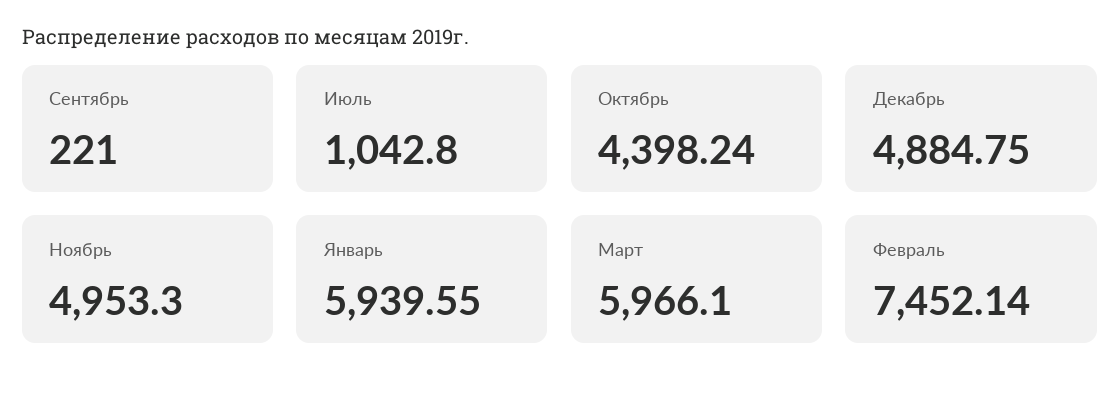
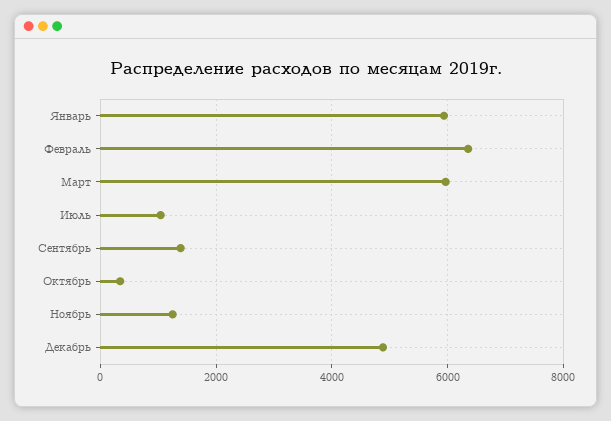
  {
-   "Сентябрь": 221,
+   "Сентябрь": 1400,
    "Июль": 1042.8,
-   "Октябрь": 4398.24,
+   "Октябрь": 400,
    "Декабрь": 4884.75,
-   "Ноябрь": 4953.3,
+   "Ноябрь": 1200,
    "Январь": 5939.55,
    "Март": 5966.1,
-   "Февраль": 7452.14
+   "Февраль": 6400
  }

